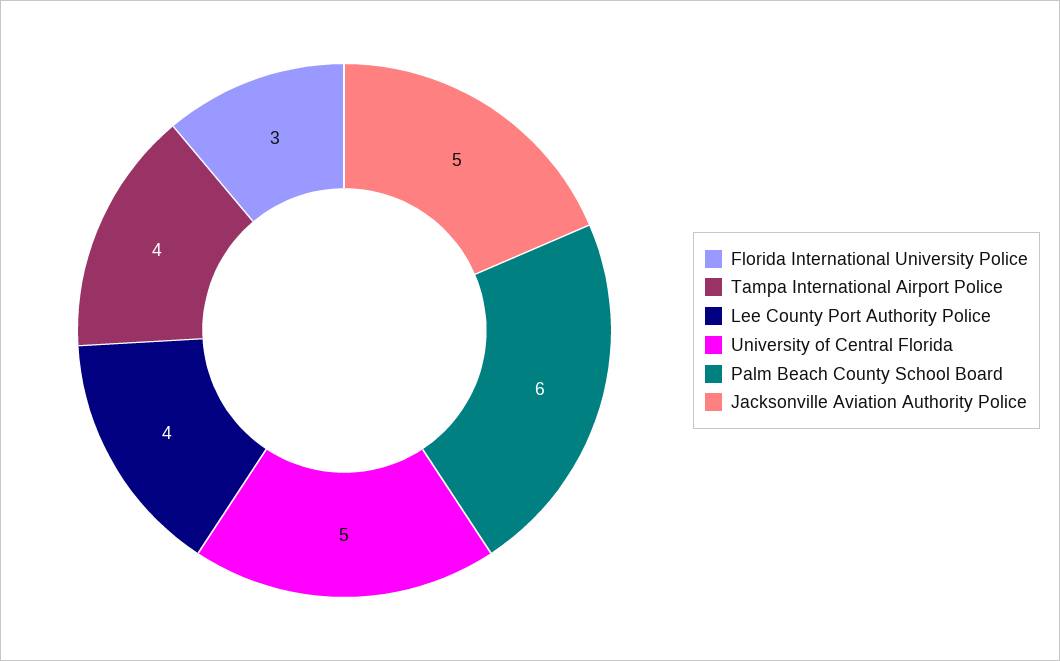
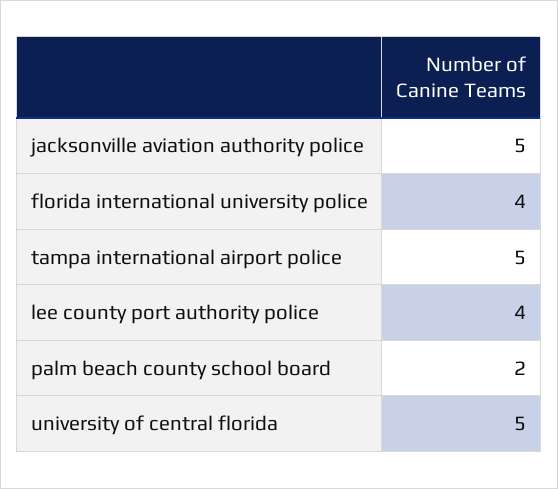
  {
-   "Florida International University Police": 3,
+   "Florida International University Police": 4,
-   "Tampa International Airport Police": 4,
+   "Tampa International Airport Police": 5,
    "Lee County Port Authority Police": 4,
    "University of Central Florida": 5,
-   "Palm Beach County School Board": 6,
+   "Palm Beach County School Board": 2,
    "Jacksonville Aviation Authority Police": 5
  }

